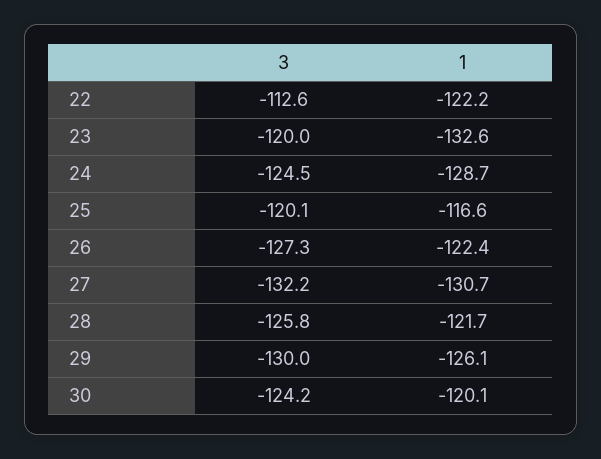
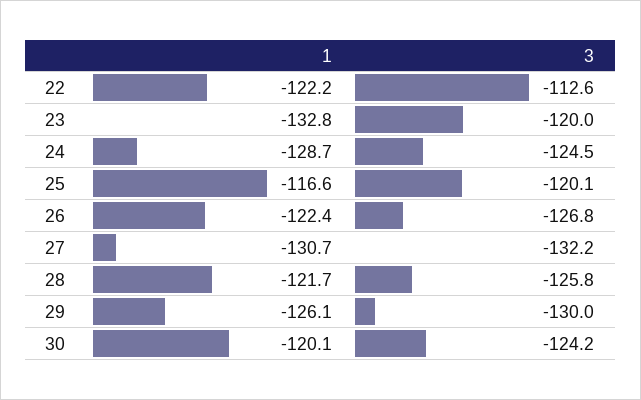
  {
    "3": {
      "22": -112.6,
      "23": -120,
      "24": -124.5,
      "25": -120.1,
-     "26": -127.3,
+     "26": -126.8,
      "27": -132.2,
      "28": -125.8,
      "29": -130,
      "30": -124.2
    },
    "1": {
      "22": -122.2,
-     "23": -132.6,
+     "23": -132.8,
      "24": -128.7,
      "25": -116.6,
      "26": -122.4,
      "27": -130.7,
      "28": -121.7,
      "29": -126.1,
      "30": -120.1
    }
  }

